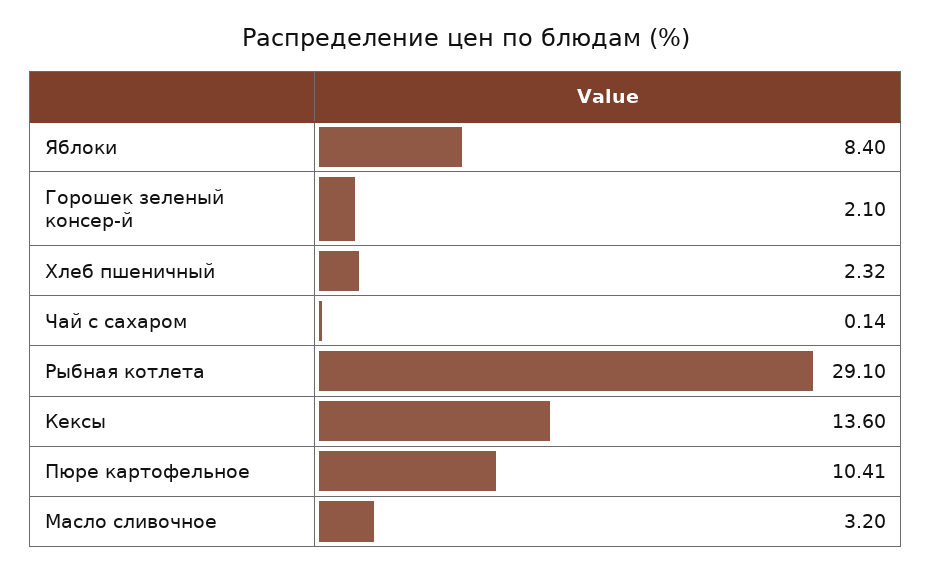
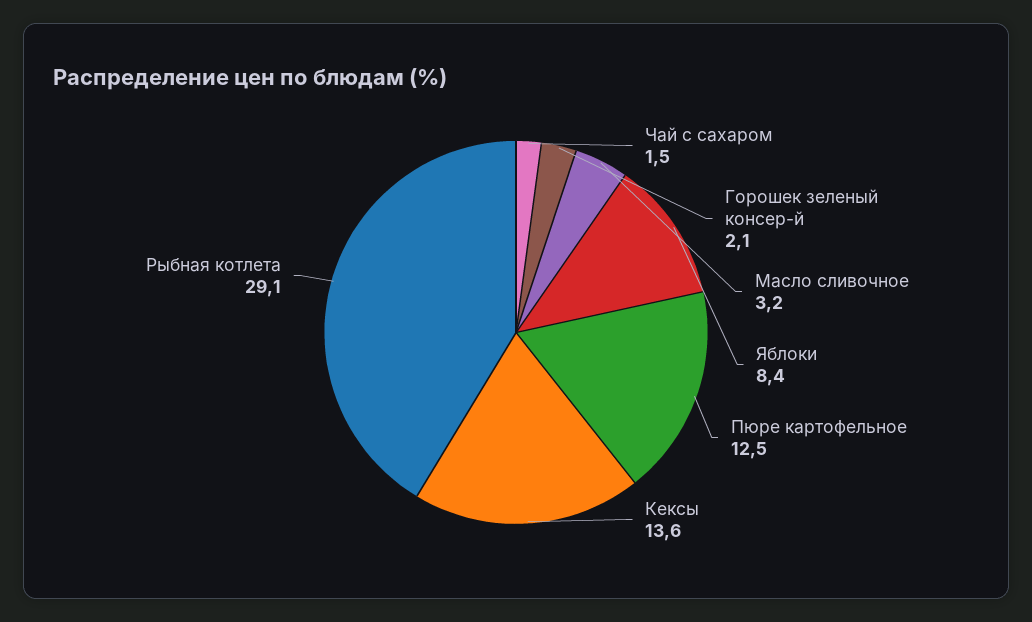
  {
    "Яблоки": 8.4,
    "Горошек зеленый консер-й": 2.1,
-   "Хлеб пшеничный": 2.32,
-   "Чай с сахаром": 0.14,
+   "Чай с сахаром": 1.5,
    "Рыбная котлета": 29.1,
    "Кексы": 13.6,
-   "Пюре картофельное": 10.41,
+   "Пюре картофельное": 12.5,
    "Масло сливочное": 3.2
  }

